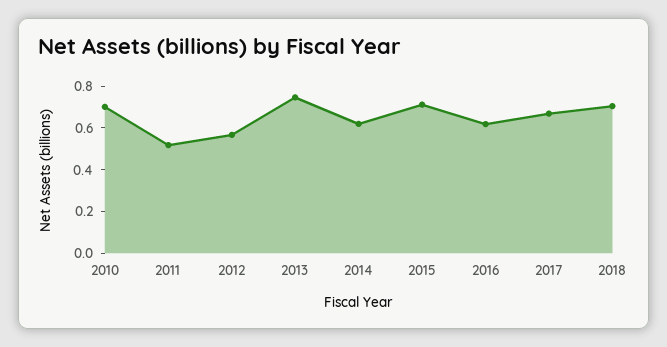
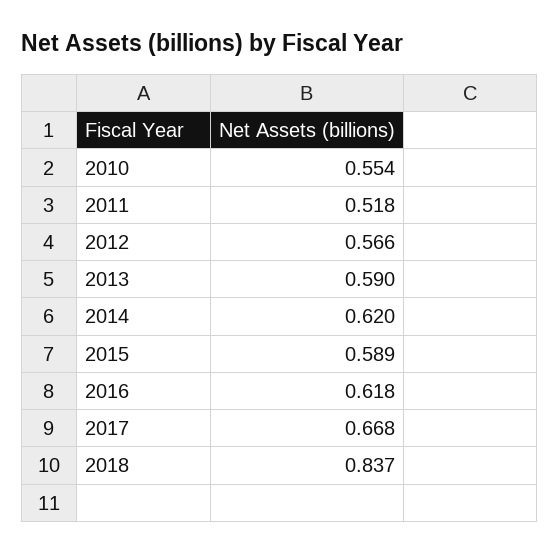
  {
-   "2010": 0.7,
+   "2010": 0.554,
    "2011": 0.518,
    "2012": 0.566,
-   "2013": 0.75,
+   "2013": 0.59,
    "2014": 0.62,
-   "2015": 0.7,
+   "2015": 0.589,
    "2016": 0.618,
    "2017": 0.668,
-   "2018": 0.7
+   "2018": 0.837
  }

